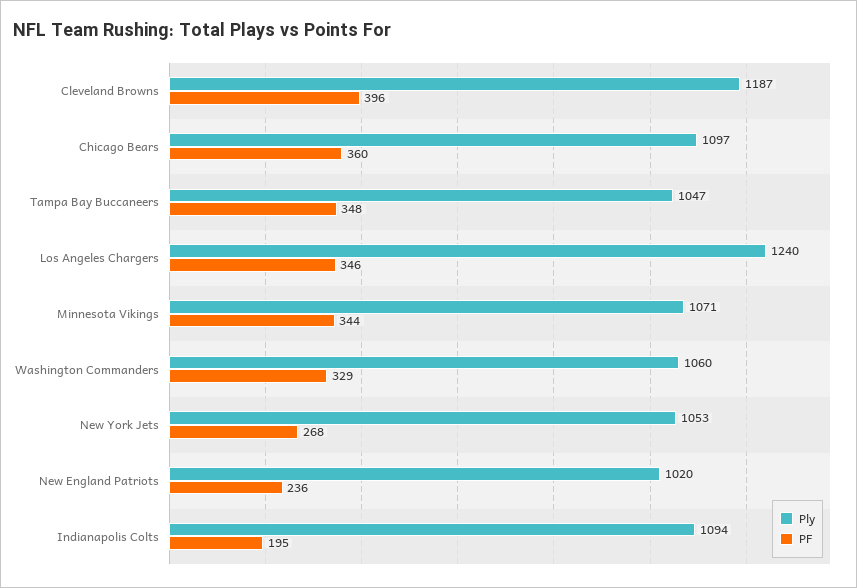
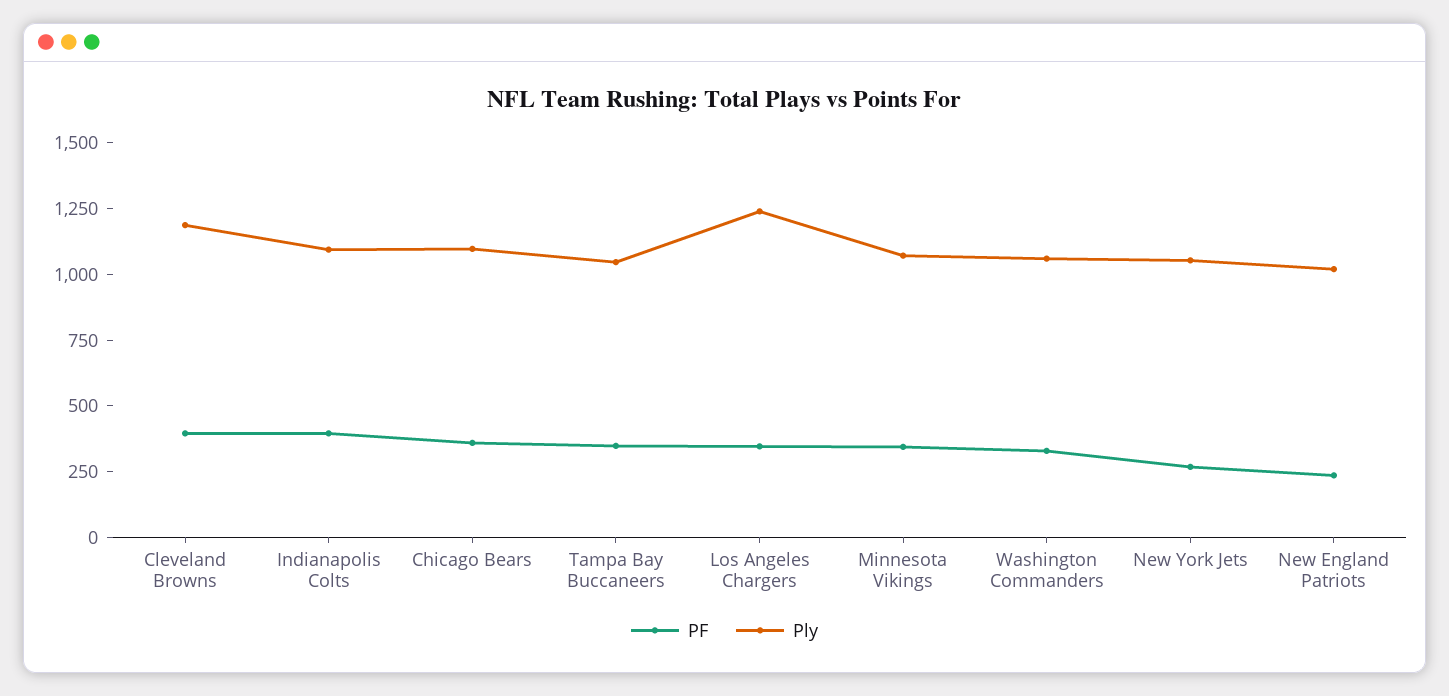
  {
    "Ply": {
      "Cleveland Browns": 1187,
      "Chicago Bears": 1097,
      "Tampa Bay Buccaneers": 1047,
      "Los Angeles Chargers": 1240,
      "Minnesota Vikings": 1071,
      "Washington Commanders": 1060,
      "New York Jets": 1053,
      "New England Patriots": 1020,
      "Indianapolis Colts": 1094
    },
    "PF": {
      "Cleveland Browns": 396,
      "Chicago Bears": 360,
      "Tampa Bay Buccaneers": 348,
      "Los Angeles Chargers": 346,
      "Minnesota Vikings": 344,
      "Washington Commanders": 329,
      "New York Jets": 268,
      "New England Patriots": 236,
-     "Indianapolis Colts": 195
+     "Indianapolis Colts": 400
    }
  }

